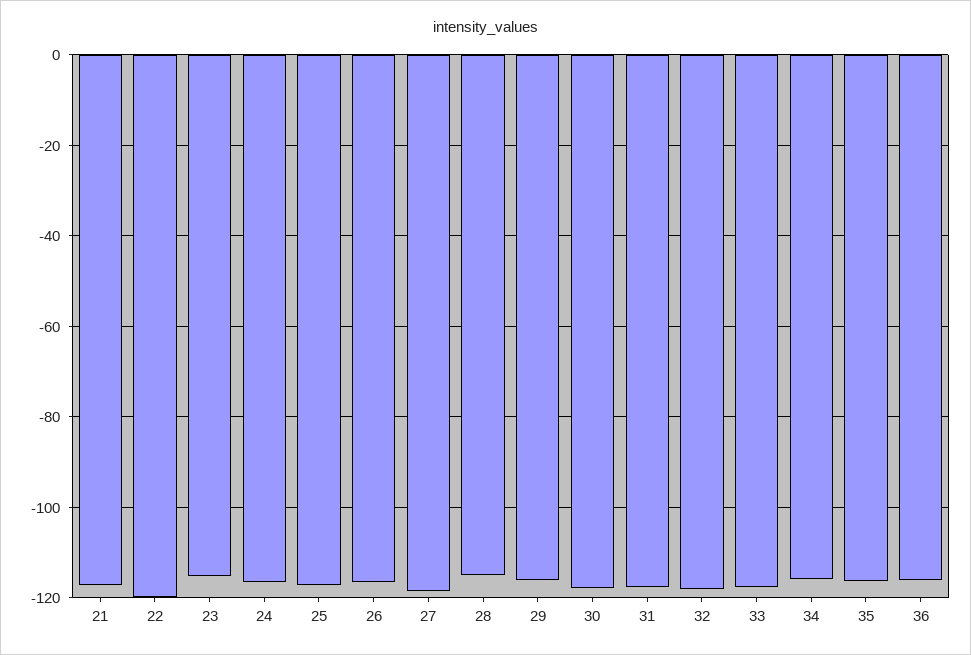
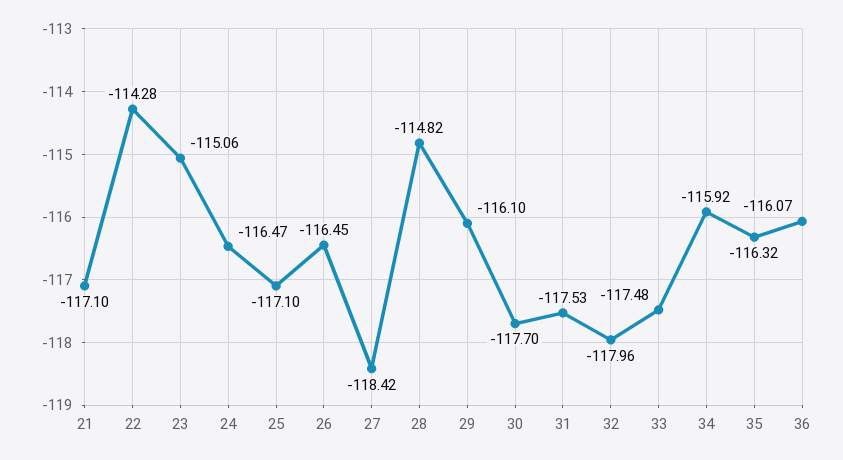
  {
    "21": -117.1,
-   "22": -120,
+   "22": -114.28,
    "23": -115.06,
    "24": -116.47,
    "25": -117.1,
    "26": -116.45,
    "27": -118.42,
    "28": -114.82,
    "29": -116.1,
    "30": -117.7,
    "31": -117.53,
    "32": -117.96,
    "33": -117.48,
    "34": -115.92,
    "35": -116.32,
    "36": -116.07
  }

